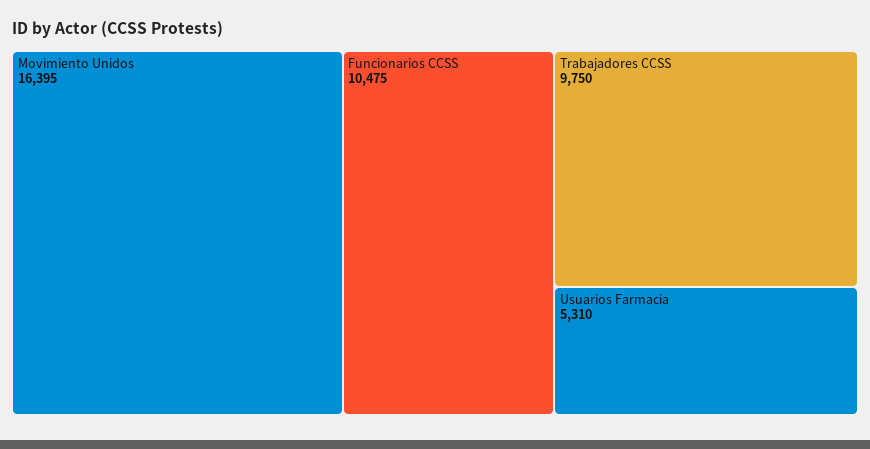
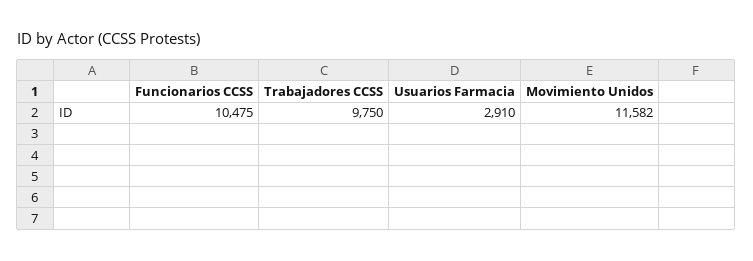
  {
-   "Movimiento Unidos": 16395,
+   "Movimiento Unidos": 11582,
    "Funcionarios CCSS": 10475,
    "Trabajadores CCSS": 9750,
-   "Usuarios Farmacia": 5310
+   "Usuarios Farmacia": 2910
  }

